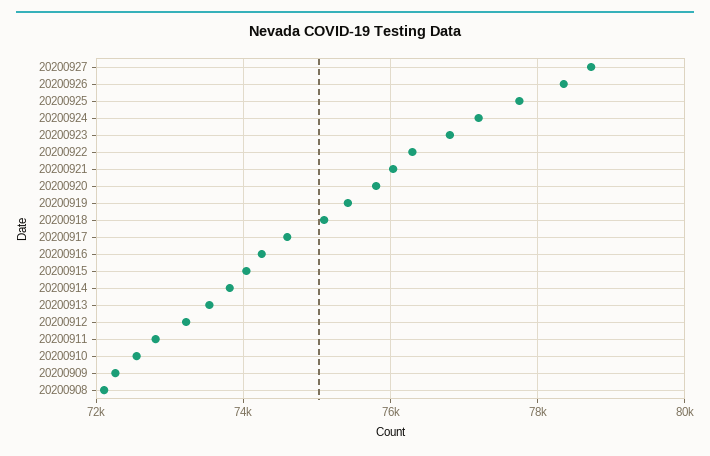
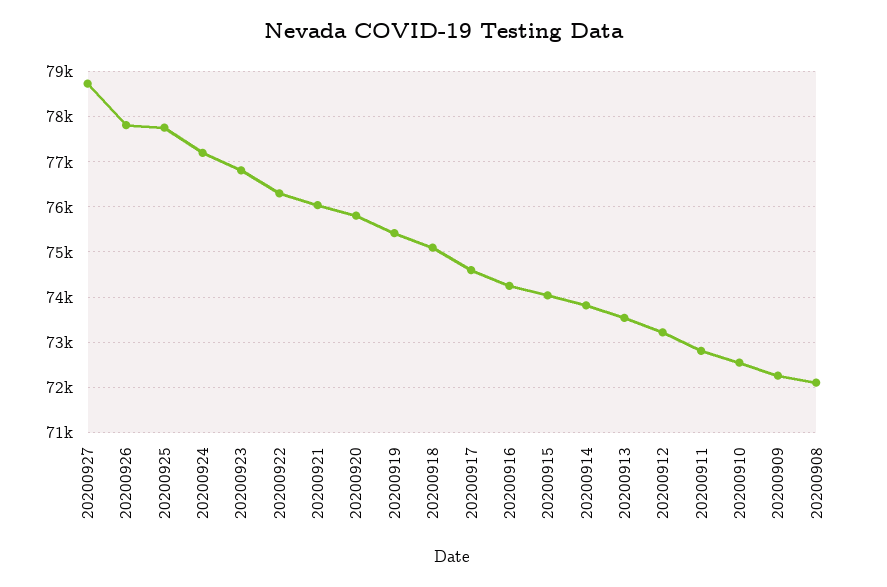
  {
    "20200927": 78800,
-   "20200926": 78400,
+   "20200926": 77800,
    "20200925": 77800,
    "20200924": 77200,
    "20200923": 76800,
    "20200922": 76200,
    "20200921": 76000,
    "20200920": 75800,
    "20200919": 75400,
    "20200918": 75000,
    "20200917": 74600,
    "20200916": 74200,
    "20200915": 74000,
    "20200914": 73800,
    "20200913": 73600,
    "20200912": 73200,
    "20200911": 72800,
    "20200910": 72600,
    "20200909": 72200,
    "20200908": 72200
  }

